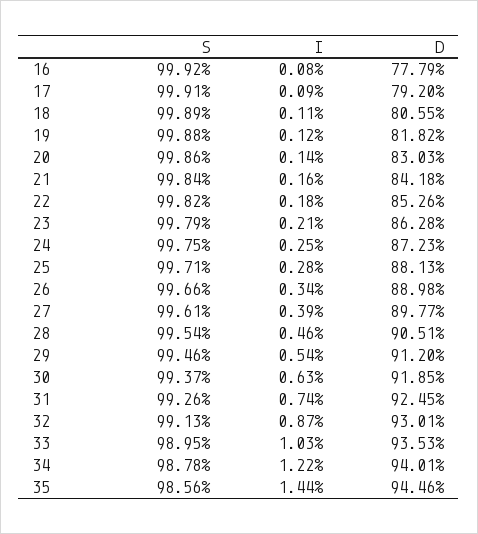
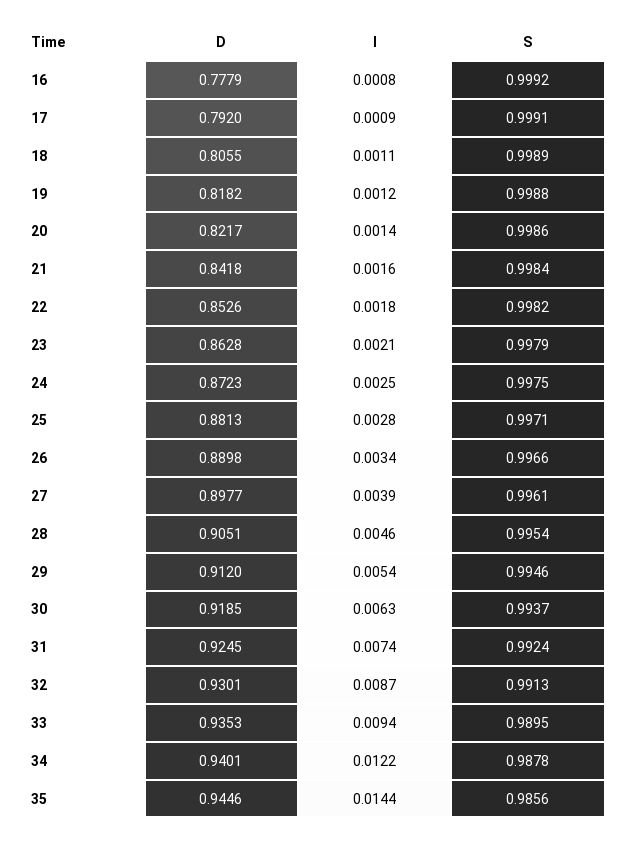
  {
    "S": {
      "16": 0.9992,
      "17": 0.9991,
      "18": 0.9989,
      "19": 0.9988,
      "20": 0.9986,
      "21": 0.9984,
      "22": 0.9982,
      "23": 0.9979,
      "24": 0.9975,
      "25": 0.9971,
      "26": 0.9966,
      "27": 0.9961,
      "28": 0.9954,
      "29": 0.9946,
      "30": 0.9937,
-     "31": 0.9926,
+     "31": 0.9924,
      "32": 0.9913,
      "33": 0.9895,
      "34": 0.9878,
      "35": 0.9856
    },
    "I": {
      "16": 0.0008,
      "17": 0.0009,
      "18": 0.0011,
      "19": 0.0012,
      "20": 0.0014,
      "21": 0.0016,
      "22": 0.0018,
      "23": 0.0021,
      "24": 0.0025,
      "25": 0.0028,
      "26": 0.0034,
      "27": 0.0039,
      "28": 0.0046,
      "29": 0.0054,
      "30": 0.0063,
      "31": 0.0074,
      "32": 0.0087,
-     "33": 0.0103,
+     "33": 0.0094,
      "34": 0.0122,
      "35": 0.0144
    },
    "D": {
      "16": 0.7779,
      "17": 0.792,
      "18": 0.8055,
      "19": 0.8182,
-     "20": 0.8303,
+     "20": 0.8217,
      "21": 0.8418,
      "22": 0.8526,
      "23": 0.8628,
      "24": 0.8723,
      "25": 0.8813,
      "26": 0.8898,
      "27": 0.8977,
      "28": 0.9051,
      "29": 0.912,
      "30": 0.9185,
      "31": 0.9245,
      "32": 0.9301,
      "33": 0.9353,
      "34": 0.9401,
      "35": 0.9446
    }
  }

